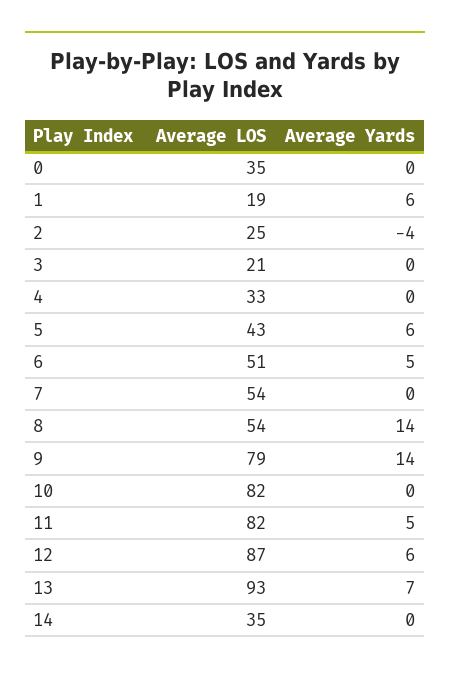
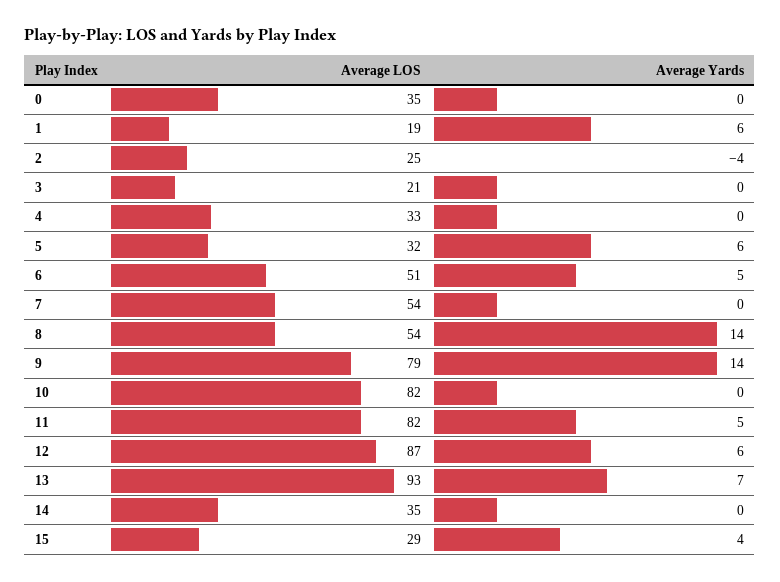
  {
    "Average LOS": {
      "0": 35,
      "1": 19,
      "2": 25,
      "3": 21,
      "4": 33,
-     "5": 43,
+     "5": 32,
      "6": 51,
      "7": 54,
      "8": 54,
      "9": 79,
      "10": 82,
      "11": 82,
      "12": 87,
      "13": 93,
-     "14": 35
+     "14": 35,
+     "15": 29
    },
    "Average Yards": {
      "0": 0,
      "1": 6,
      "2": -4,
      "3": 0,
      "4": 0,
      "5": 6,
      "6": 5,
      "7": 0,
      "8": 14,
      "9": 14,
      "10": 0,
      "11": 5,
      "12": 6,
      "13": 7,
-     "14": 0
+     "14": 0,
+     "15": 4
    }
  }

